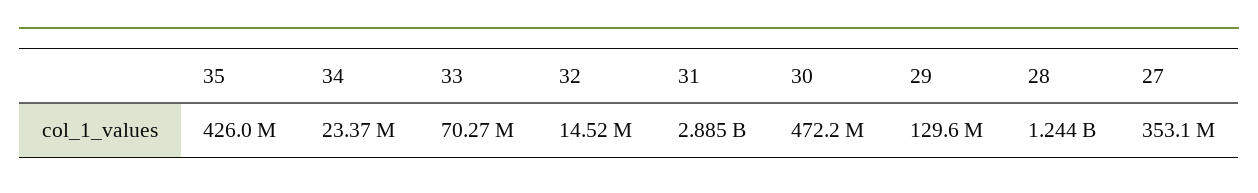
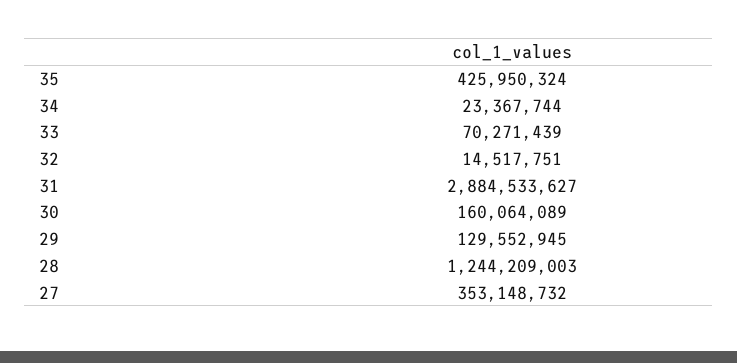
  {
    "35": 425950324,
    "34": 23367744,
    "33": 70271439,
    "32": 14517751,
    "31": 2884533627,
-   "30": 472200000,
+   "30": 160064089,
    "29": 129552945,
    "28": 1244209003,
    "27": 353148732
  }

